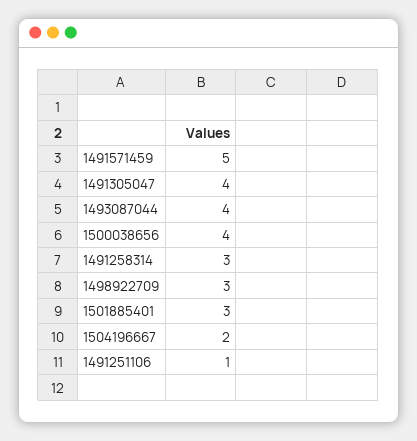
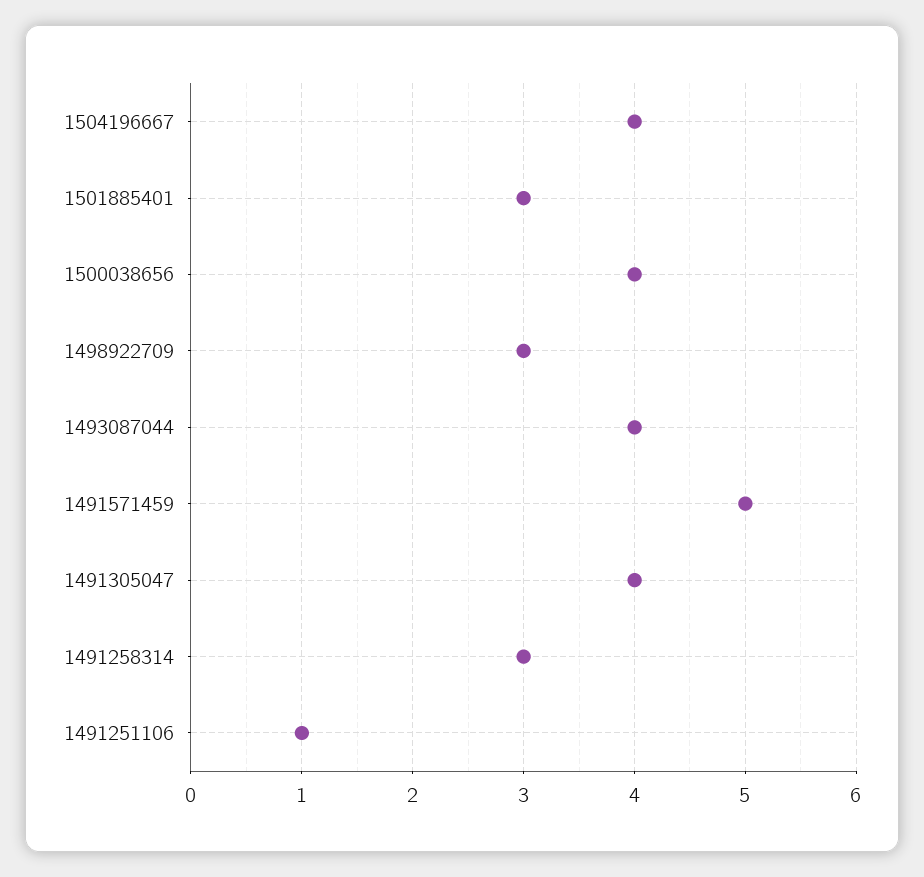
  {
    "1491571459": 5,
    "1491305047": 4,
    "1493087044": 4,
    "1500038656": 4,
    "1491258314": 3,
    "1498922709": 3,
    "1501885401": 3,
-   "1504196667": 2,
+   "1504196667": 4,
    "1491251106": 1
  }

